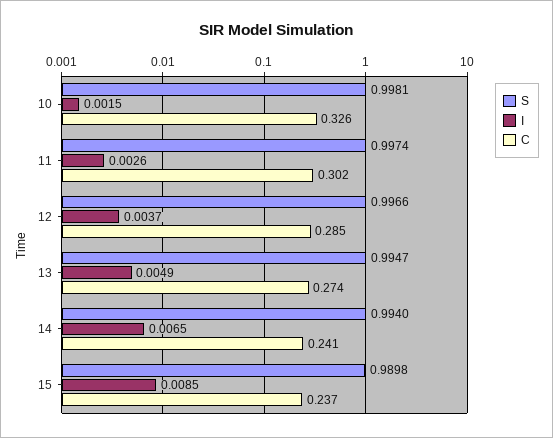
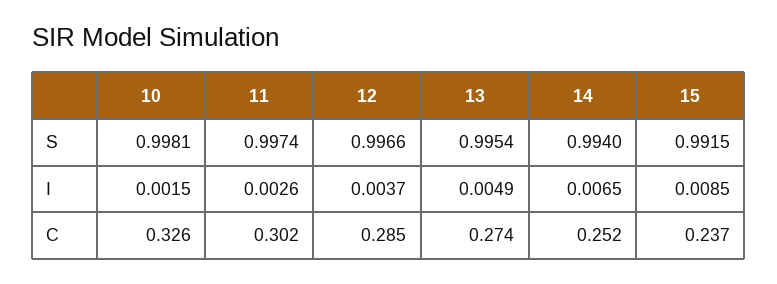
  {
    "S": {
      "10": 0.9981,
      "11": 0.9974,
      "12": 0.9966,
-     "13": 0.9947,
+     "13": 0.9954,
      "14": 0.994,
-     "15": 0.9898
+     "15": 0.9915
    },
    "I": {
      "10": 0.0015,
      "11": 0.0026,
      "12": 0.0037,
      "13": 0.0049,
      "14": 0.0065,
      "15": 0.0085
    },
    "C": {
      "10": 0.326,
      "11": 0.302,
      "12": 0.285,
      "13": 0.274,
-     "14": 0.241,
+     "14": 0.252,
      "15": 0.237
    }
  }

